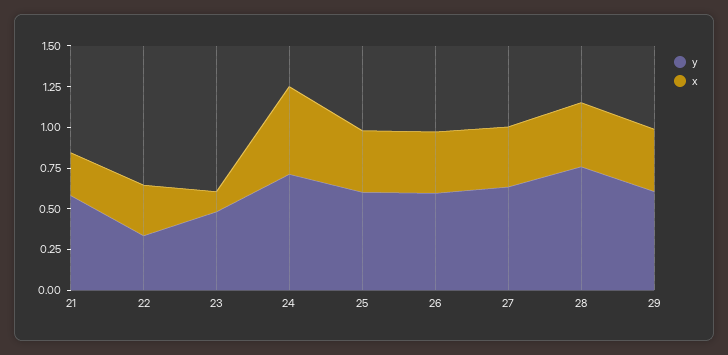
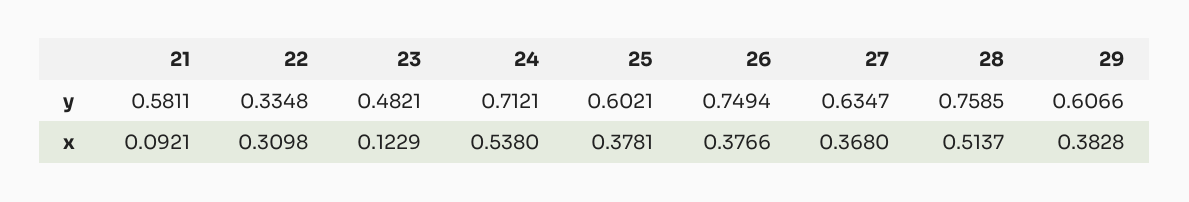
  {
    "y": {
      "21": 0.5811,
      "22": 0.3348,
      "23": 0.4821,
      "24": 0.7121,
      "25": 0.6021,
-     "26": 0.6,
+     "26": 0.7494,
      "27": 0.6347,
      "28": 0.7585,
      "29": 0.6066
    },
    "x": {
-     "21": 0.25,
+     "21": 0.0921,
      "22": 0.3098,
      "23": 0.1229,
      "24": 0.538,
      "25": 0.3781,
      "26": 0.3766,
      "27": 0.368,
-     "28": 0.4,
+     "28": 0.5137,
      "29": 0.3828
    }
  }

